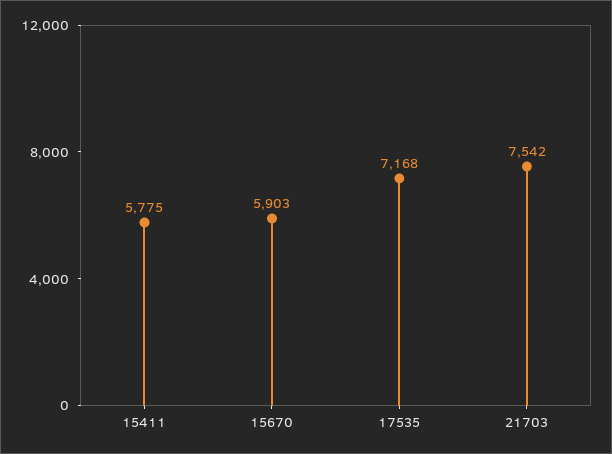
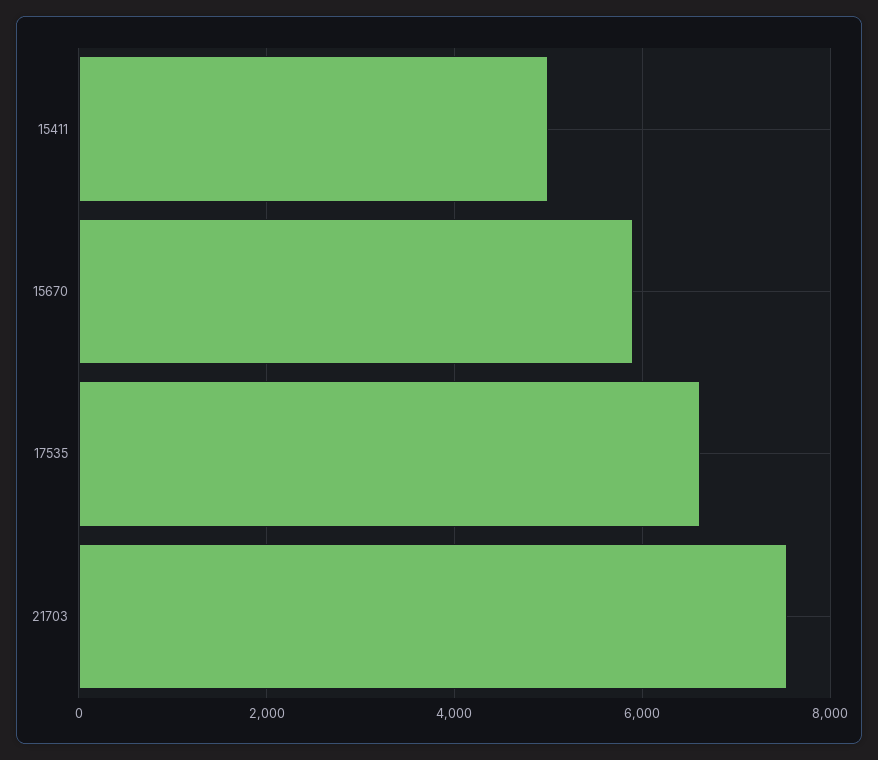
  {
-   "15411": 5775,
+   "15411": 5000,
    "15670": 5903,
-   "17535": 7168,
+   "17535": 6600,
    "21703": 7542
  }

